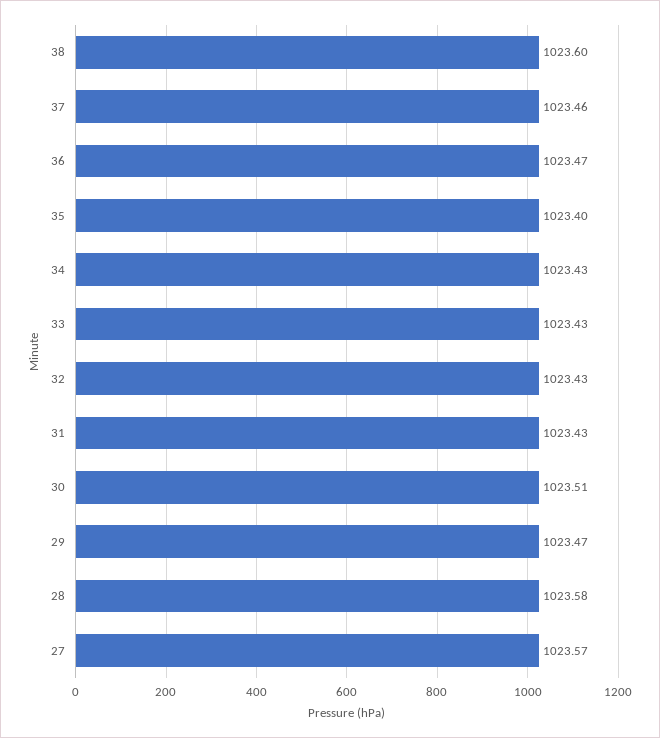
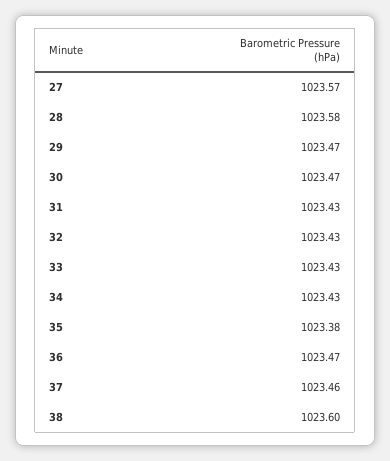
  {
    "38": 1023.6,
    "37": 1023.46,
    "36": 1023.47,
-   "35": 1023.4,
+   "35": 1023.38,
    "34": 1023.43,
    "33": 1023.43,
    "32": 1023.43,
    "31": 1023.43,
-   "30": 1023.51,
+   "30": 1023.47,
    "29": 1023.47,
    "28": 1023.58,
    "27": 1023.57
  }

